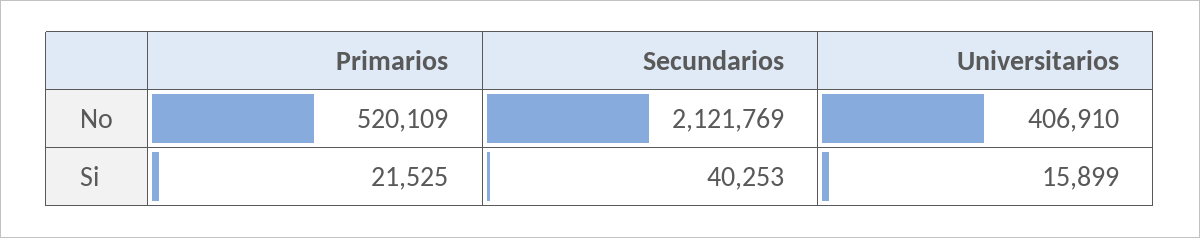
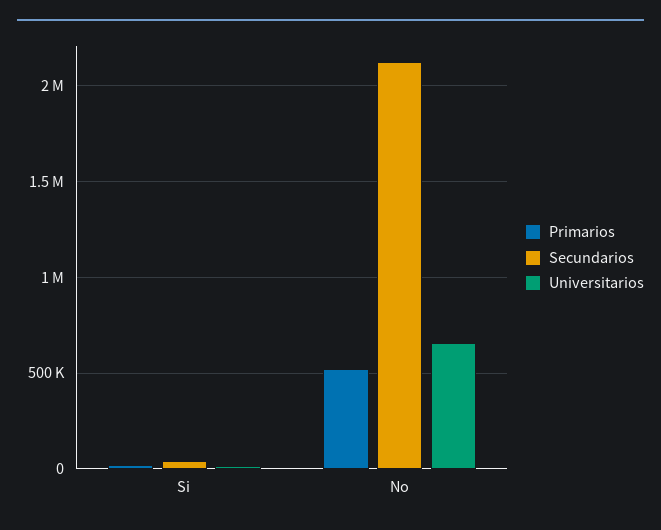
  {
    "Primarios": {
      "No": 520109,
      "Si": 21525
    },
    "Secundarios": {
      "No": 2121769,
      "Si": 40253
    },
    "Universitarios": {
-     "No": 406910,
+     "No": 650000,
      "Si": 15899
    }
  }

